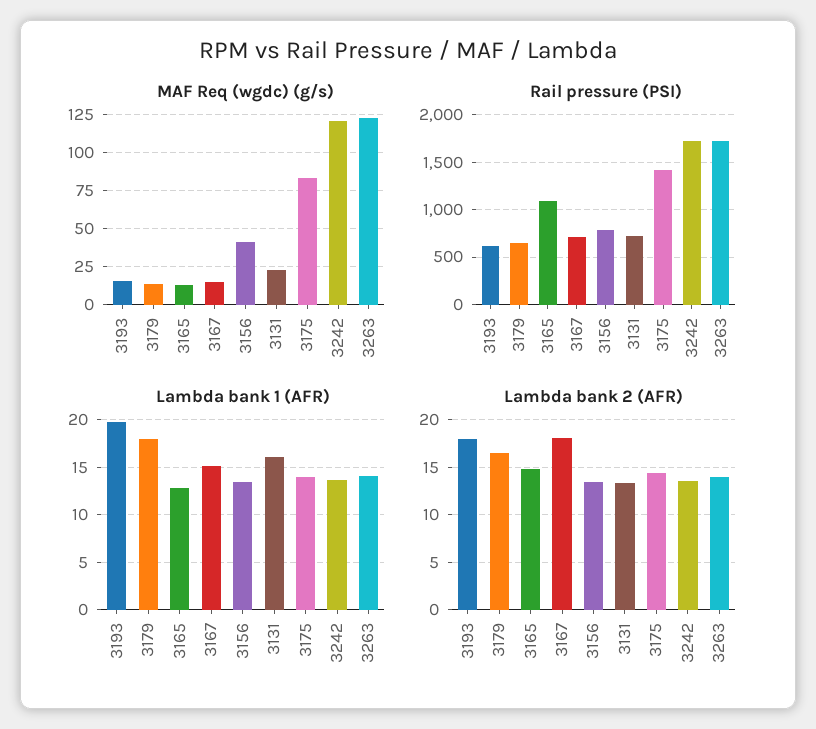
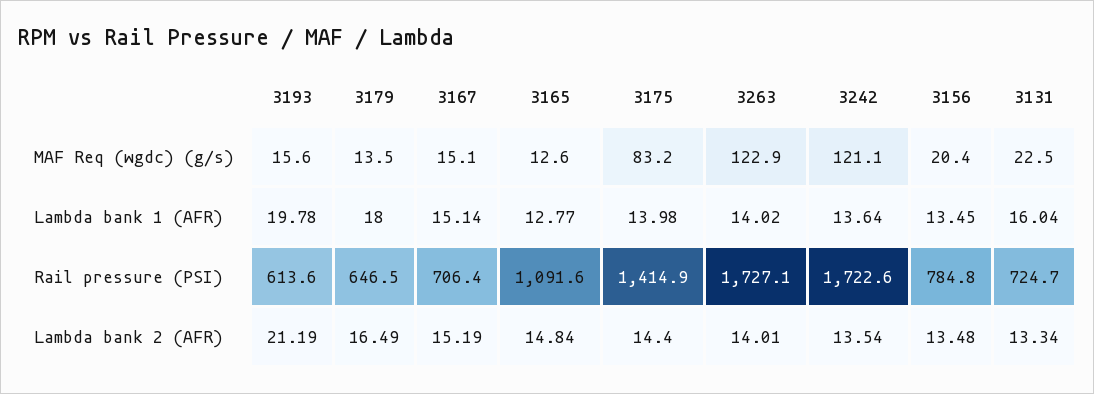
  {
    "MAF Req (wgdc) (g/s)": {
      "3193": 15.6,
      "3179": 13.5,
      "3165": 12.6,
      "3167": 15.1,
-     "3156": 40,
+     "3156": 20.4,
      "3131": 22.5,
      "3175": 83.2,
      "3242": 121.1,
      "3263": 122.9
    },
    "Rail pressure (PSI)": {
      "3193": 613.6,
      "3179": 646.5,
      "3165": 1091.6,
      "3167": 706.4,
      "3156": 784.8,
      "3131": 724.7,
      "3175": 1414.9,
      "3242": 1722.6,
      "3263": 1727.1
    },
    "Lambda bank 1 (AFR)": {
      "3193": 19.78,
      "3179": 18,
      "3165": 12.77,
      "3167": 15.14,
      "3156": 13.45,
      "3131": 16.04,
      "3175": 13.98,
      "3242": 13.64,
      "3263": 14.02
    },
    "Lambda bank 2 (AFR)": {
-     "3193": 18,
+     "3193": 21.19,
      "3179": 16.49,
      "3165": 14.84,
-     "3167": 18,
+     "3167": 15.19,
      "3156": 13.48,
      "3131": 13.34,
      "3175": 14.4,
      "3242": 13.54,
      "3263": 14.01
    }
  }

